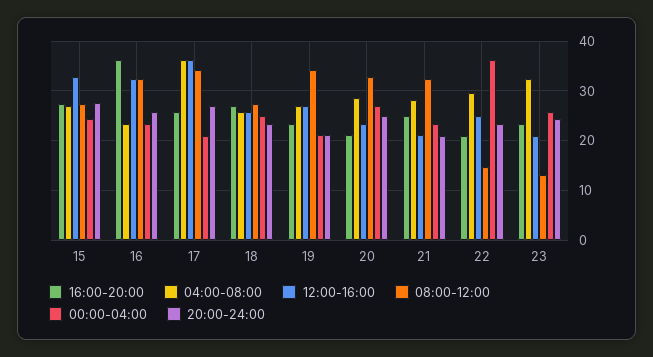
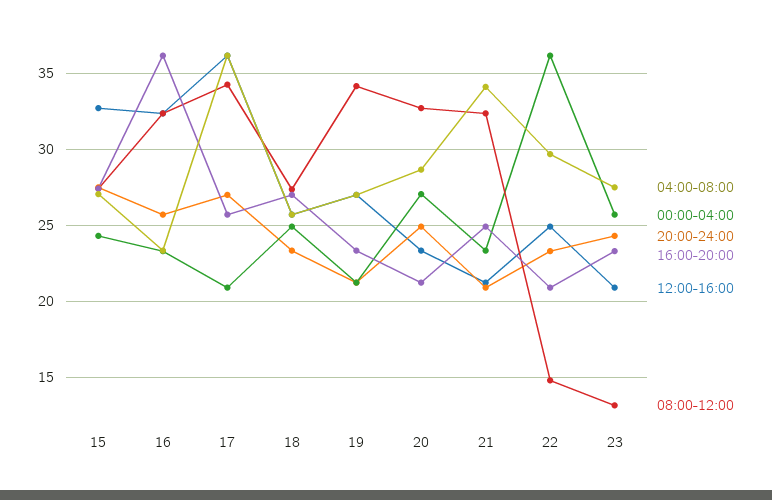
  {
    "16:00-20:00": {
      "15": 27.5,
      "16": 36,
      "17": 25.5,
      "18": 27,
      "19": 23.5,
      "20": 21,
      "21": 25,
      "22": 21,
      "23": 23.5
    },
    "04:00-08:00": {
      "15": 27,
      "16": 23.5,
      "17": 36,
      "18": 25.5,
      "19": 27,
      "20": 28.5,
-     "21": 28,
+     "21": 34,
      "22": 29.5,
-     "23": 32
+     "23": 27.5
    },
    "12:00-16:00": {
      "15": 32.5,
      "16": 32.5,
      "17": 36,
      "18": 25.5,
      "19": 27,
      "20": 23.5,
      "21": 21,
      "22": 25,
      "23": 21
    },
    "08:00-12:00": {
      "15": 27.5,
      "16": 32.5,
      "17": 34.5,
      "18": 27.5,
      "19": 34,
      "20": 32.5,
      "21": 32.5,
      "22": 15,
      "23": 13
    },
    "00:00-04:00": {
      "15": 24.5,
      "16": 23.5,
      "17": 21,
      "18": 25,
      "19": 21,
      "20": 27,
      "21": 23.5,
      "22": 36,
      "23": 25.5
    },
    "20:00-24:00": {
      "15": 27.5,
      "16": 25.5,
      "17": 27,
      "18": 23.5,
      "19": 21,
      "20": 25,
      "21": 21,
      "22": 23.5,
      "23": 24.5
    }
  }

